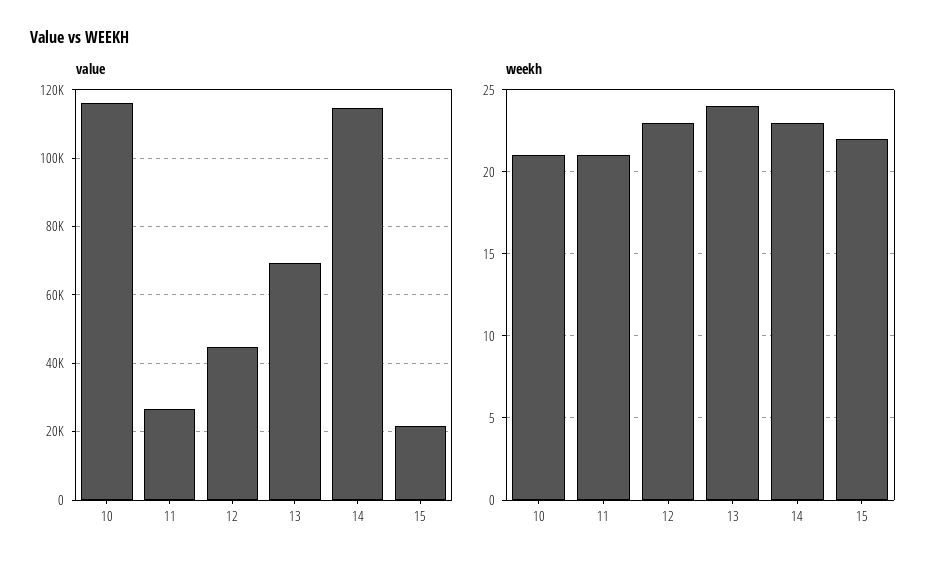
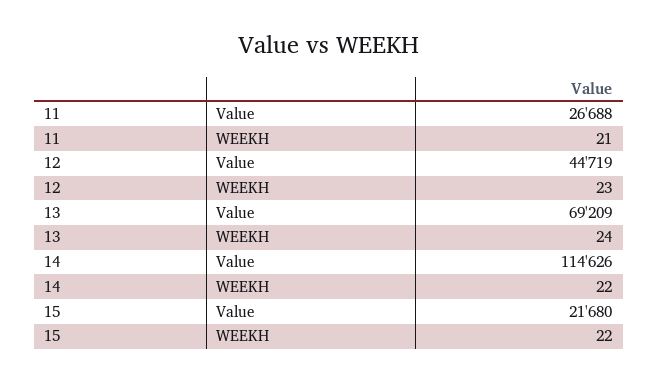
  {
    "value": {
-     "10": 116000,
      "11": 26688,
      "12": 44719,
      "13": 69209,
      "14": 114626,
      "15": 21680
    },
    "weekh": {
-     "10": 21,
      "11": 21,
      "12": 23,
      "13": 24,
-     "14": 23,
+     "14": 22,
      "15": 22
    }
  }

